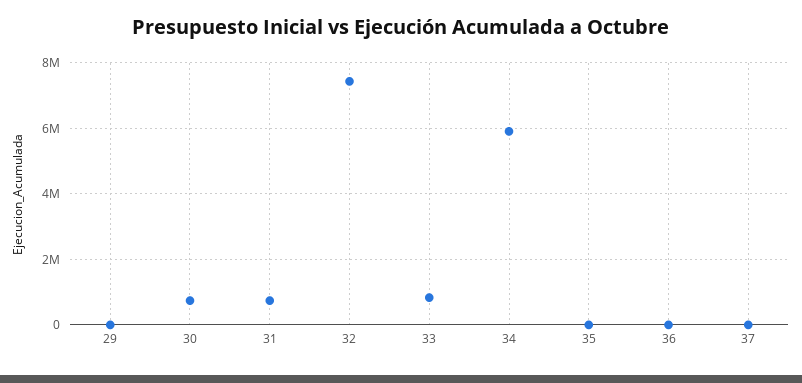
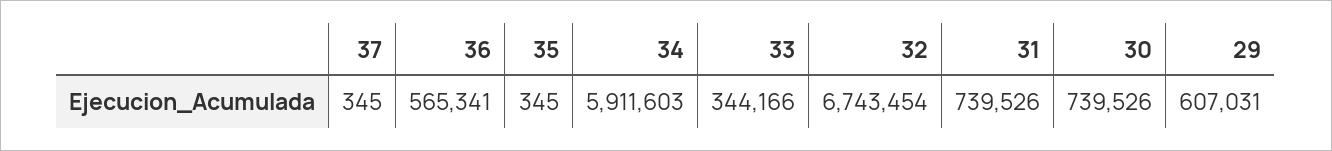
  {
-   "29": 0,
+   "29": 607031,
    "30": 739526,
    "31": 739526,
-   "32": 7400000,
+   "32": 6743454,
-   "33": 800000,
+   "33": 344166,
    "34": 5911603,
    "35": 345,
-   "36": 0,
+   "36": 565341,
    "37": 345
  }

